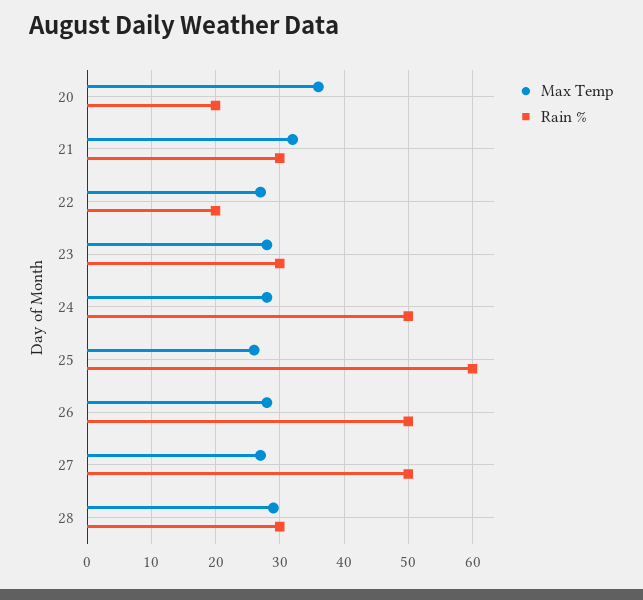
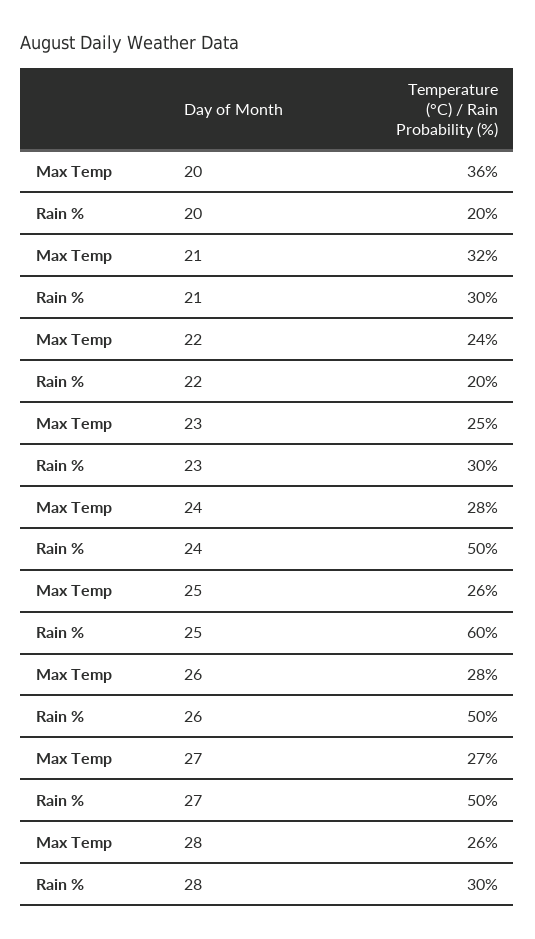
  {
    "Max Temp": {
      "20": 36,
      "21": 32,
-     "22": 27,
+     "22": 24,
-     "23": 28,
+     "23": 25,
      "24": 28,
      "25": 26,
      "26": 28,
      "27": 27,
-     "28": 29
+     "28": 26
    },
    "Rain %": {
      "20": 20,
      "21": 30,
      "22": 20,
      "23": 30,
      "24": 50,
      "25": 60,
      "26": 50,
      "27": 50,
      "28": 30
    }
  }

